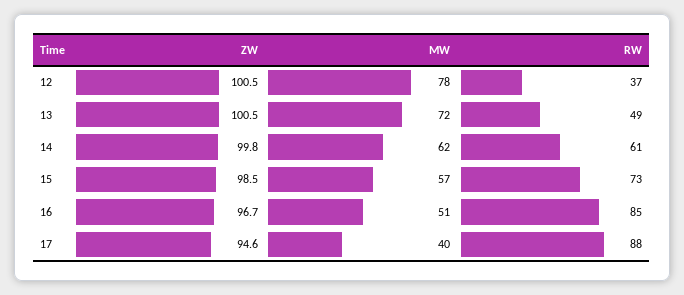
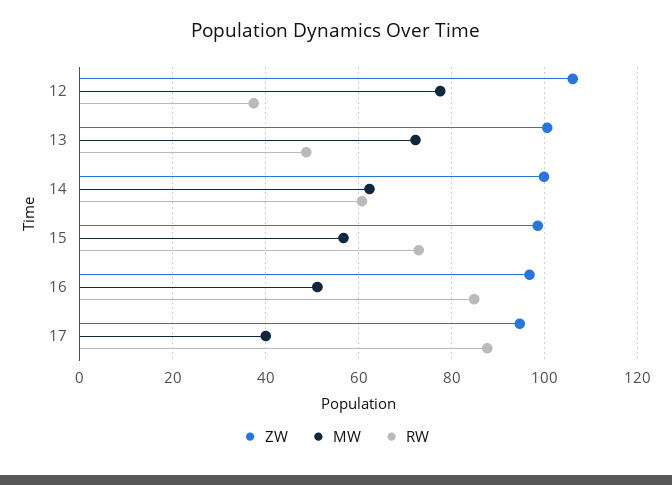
  {
    "ZW": {
-     "12": 100.5,
+     "12": 106,
      "13": 100.5,
      "14": 99.8,
      "15": 98.5,
      "16": 96.7,
      "17": 94.6
    },
    "MW": {
      "12": 78,
      "13": 72,
      "14": 62,
      "15": 57,
      "16": 51,
      "17": 40
    },
    "RW": {
      "12": 37,
      "13": 49,
      "14": 61,
      "15": 73,
      "16": 85,
      "17": 88
    }
  }

